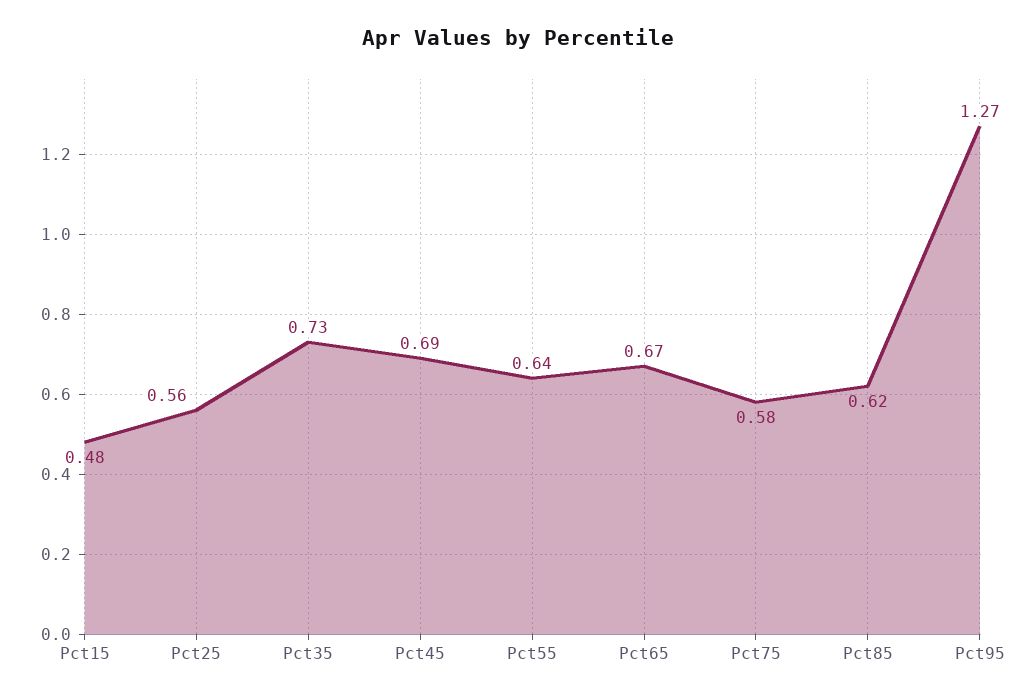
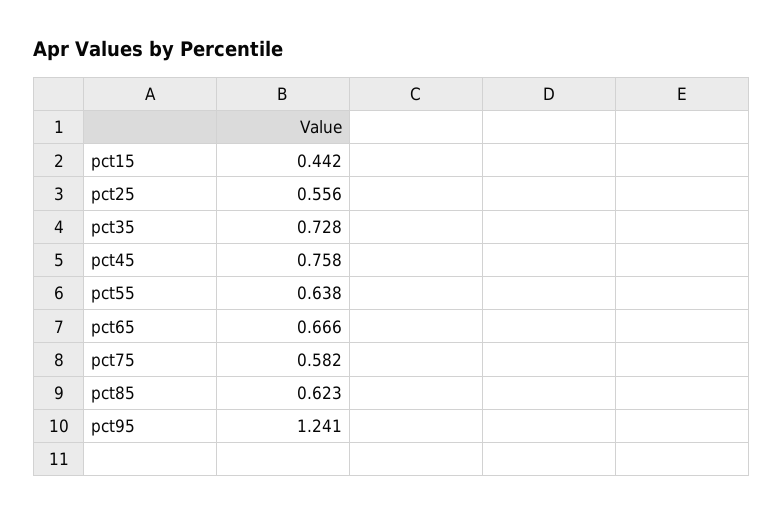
  {
-   "Pct15": 0.48,
+   "Pct15": 0.442,
    "Pct25": 0.556,
    "Pct35": 0.728,
-   "Pct45": 0.69,
+   "Pct45": 0.758,
    "Pct55": 0.638,
    "Pct65": 0.666,
    "Pct75": 0.582,
    "Pct85": 0.623,
-   "Pct95": 1.27
+   "Pct95": 1.241
  }

